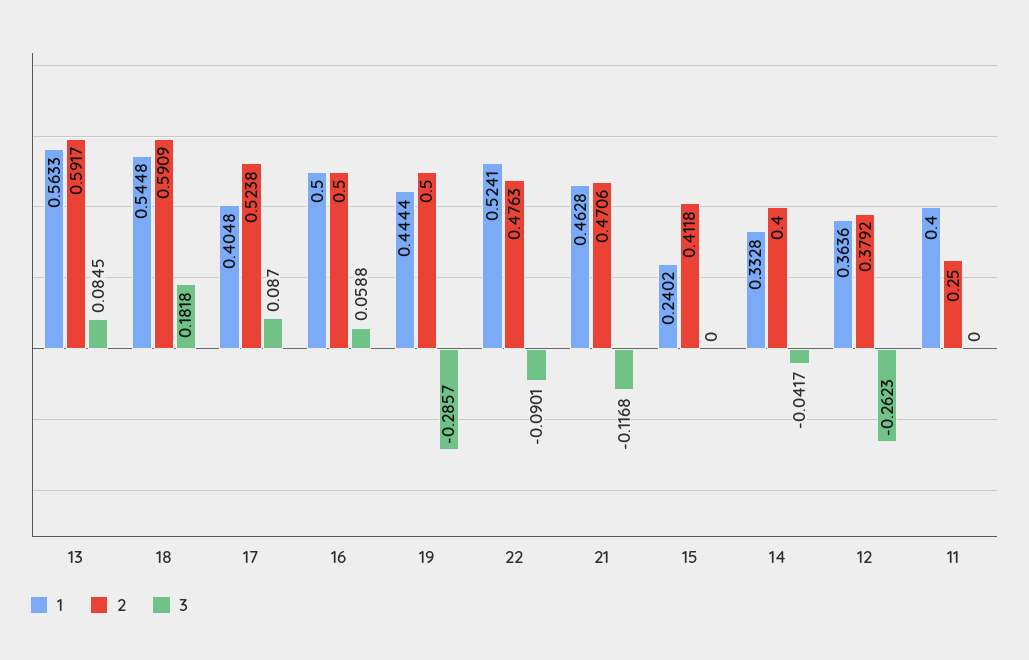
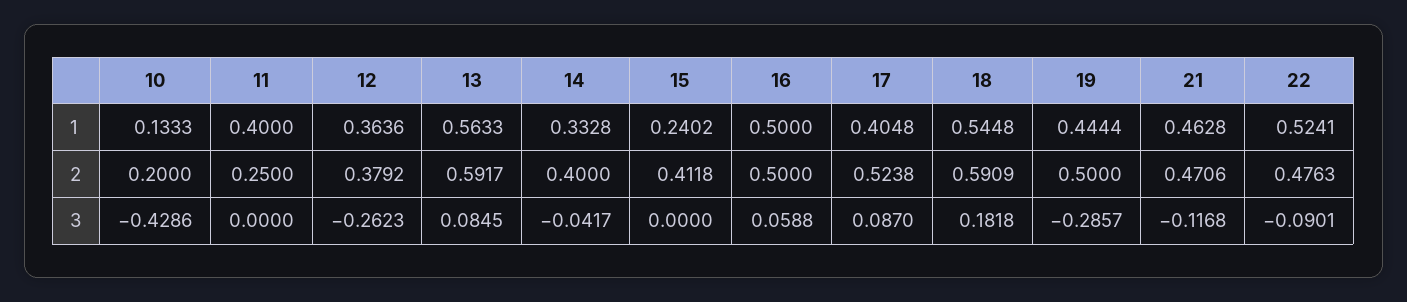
  {
    "1": {
      "13": 0.5633,
      "18": 0.5448,
      "17": 0.4048,
      "16": 0.5,
      "19": 0.4444,
      "22": 0.5241,
      "21": 0.4628,
      "15": 0.2402,
      "14": 0.3328,
      "12": 0.3636,
-     "11": 0.4
+     "11": 0.4,
+     "10": 0.1333
    },
    "2": {
      "13": 0.5917,
      "18": 0.5909,
      "17": 0.5238,
      "16": 0.5,
      "19": 0.5,
      "22": 0.4763,
      "21": 0.4706,
      "15": 0.4118,
      "14": 0.4,
      "12": 0.3792,
-     "11": 0.25
+     "11": 0.25,
+     "10": 0.2
    },
    "3": {
      "13": 0.0845,
      "18": 0.1818,
      "17": 0.087,
      "16": 0.0588,
      "19": -0.2857,
      "22": -0.0901,
      "21": -0.1168,
      "15": 0,
      "14": -0.0417,
      "12": -0.2623,
-     "11": 0
+     "11": 0,
+     "10": -0.4286
    }
  }

